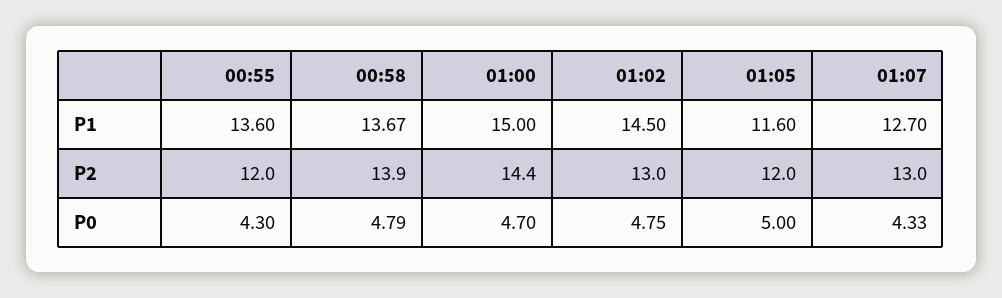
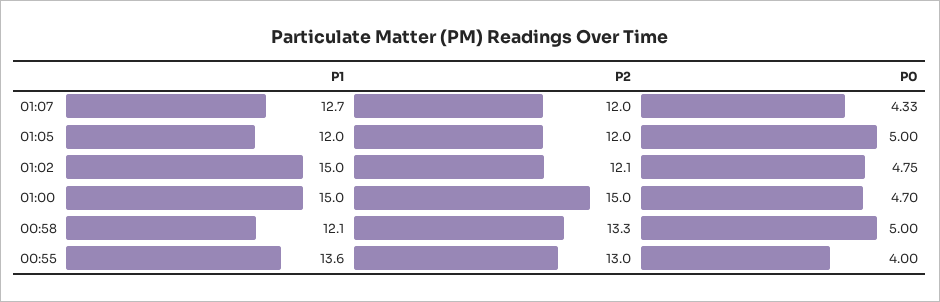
  {
    "00:55": {
      "P1": 13.6,
-     "P2": 12,
+     "P2": 13,
-     "P0": 4.3
+     "P0": 4
    },
    "00:58": {
-     "P1": 13.67,
+     "P1": 12.1,
-     "P2": 13.9,
+     "P2": 13.3,
-     "P0": 4.79
+     "P0": 5
    },
    "01:00": {
      "P1": 15,
-     "P2": 14.4,
+     "P2": 15,
      "P0": 4.7
    },
    "01:02": {
-     "P1": 14.5,
+     "P1": 15,
-     "P2": 13,
+     "P2": 12.1,
      "P0": 4.75
    },
    "01:05": {
-     "P1": 11.6,
+     "P1": 12,
      "P2": 12,
      "P0": 5
    },
    "01:07": {
      "P1": 12.7,
-     "P2": 13,
+     "P2": 12,
      "P0": 4.33
    }
  }

